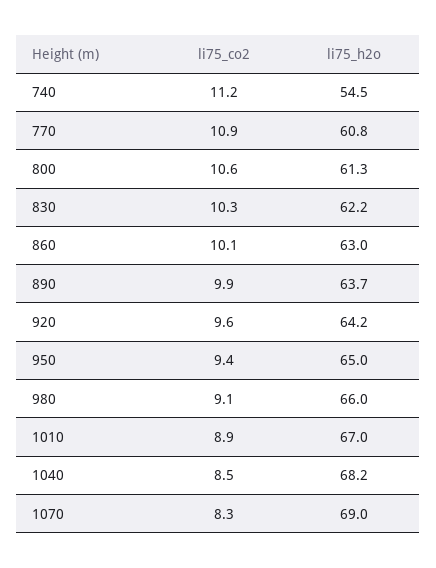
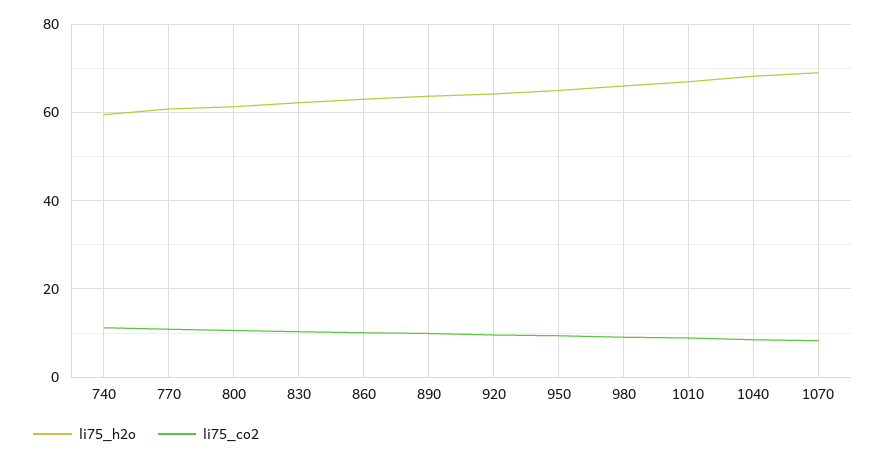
  {
    "li75_co2": {
      "740": 11.2,
      "770": 10.9,
      "800": 10.6,
      "830": 10.3,
      "860": 10.1,
      "890": 9.9,
      "920": 9.6,
      "950": 9.4,
      "980": 9.1,
      "1010": 8.9,
      "1040": 8.5,
      "1070": 8.3
    },
    "li75_h2o": {
-     "740": 54.5,
+     "740": 60,
      "770": 60.8,
      "800": 61.3,
      "830": 62.2,
      "860": 63,
      "890": 63.7,
      "920": 64.2,
      "950": 65,
      "980": 66,
      "1010": 67,
      "1040": 68.2,
      "1070": 69
    }
  }

